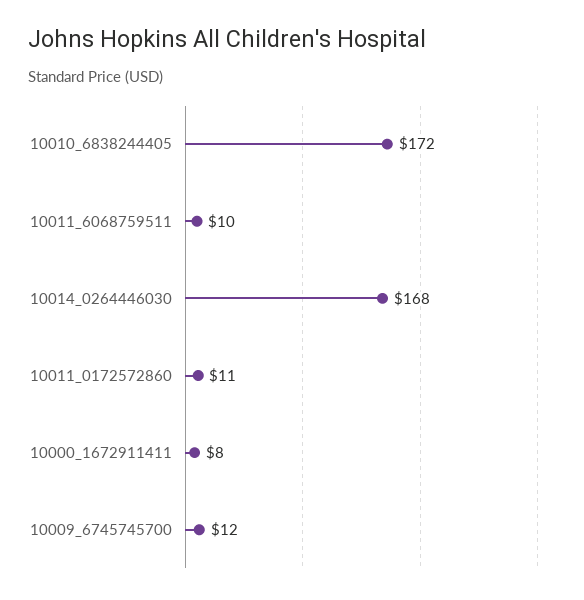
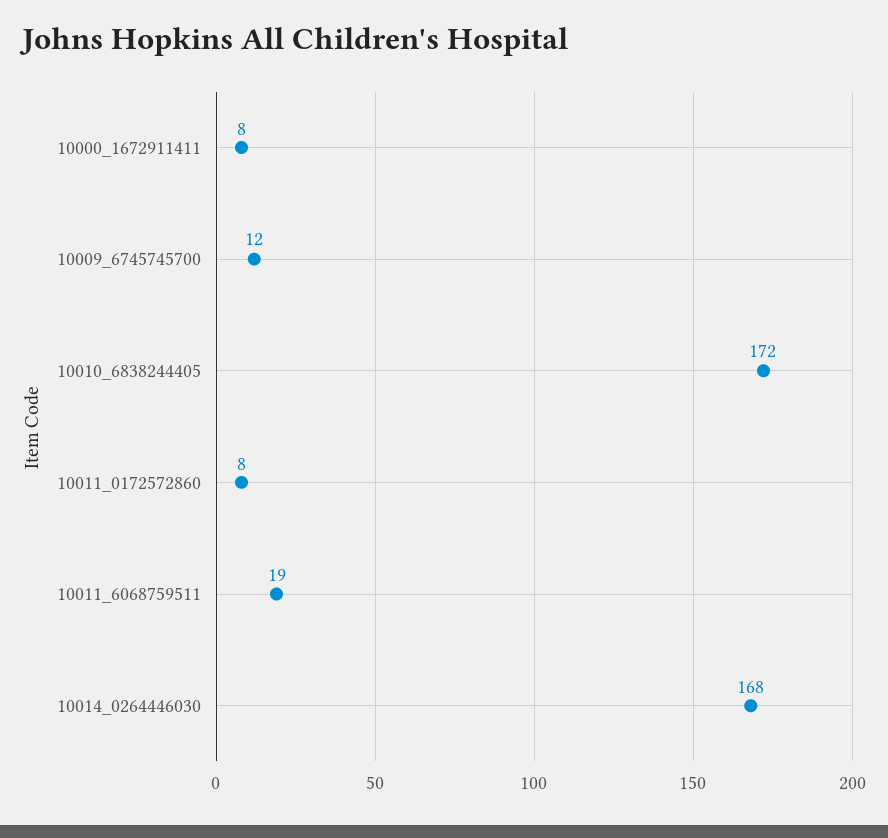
  {
    "10010_6838244405": 172,
-   "10011_6068759511": 10,
+   "10011_6068759511": 19,
    "10014_0264446030": 168,
-   "10011_0172572860": 11,
+   "10011_0172572860": 8,
    "10000_1672911411": 8,
    "10009_6745745700": 12
  }

